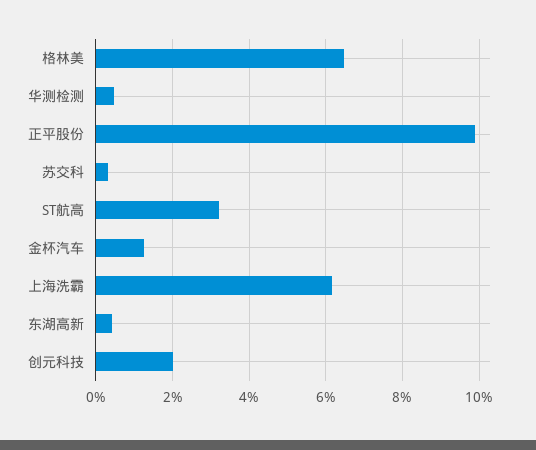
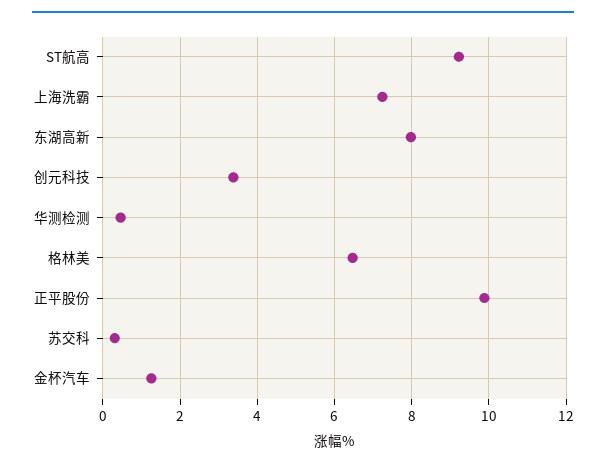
  {
    "格林美": 6.4,
    "华测检测": 0.4,
    "正平股份": 9.8,
    "苏交科": 0.4,
-   "ST航高": 3.2,
+   "ST航高": 9.2,
    "金杯汽车": 1.2,
-   "上海洗霸": 6.2,
+   "上海洗霸": 7.2,
-   "东湖高新": 0.4,
+   "东湖高新": 8,
-   "创元科技": 2
+   "创元科技": 3.4
  }

